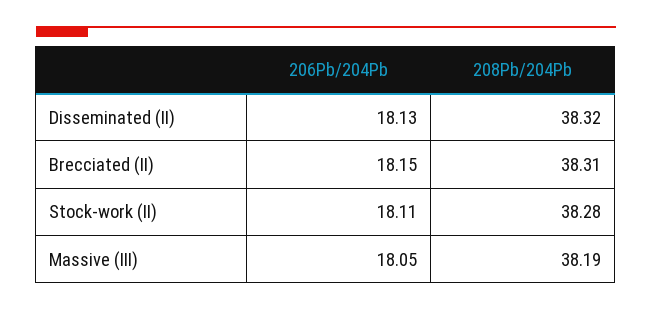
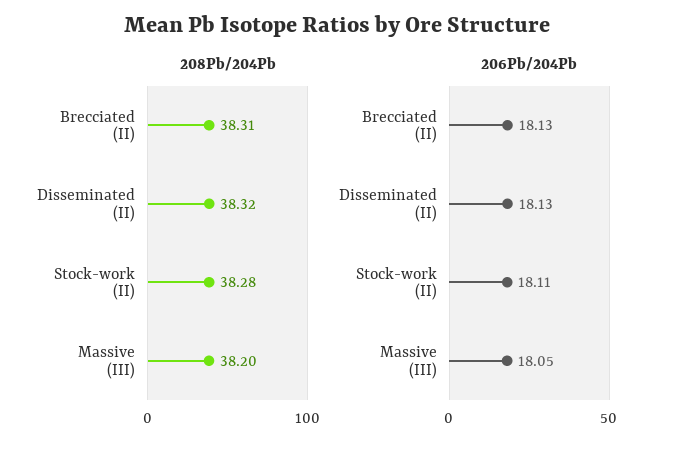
  {
    "206Pb/204Pb": {
      "Disseminated (II)": 18.13,
-     "Brecciated (II)": 18.15,
+     "Brecciated (II)": 18.13,
      "Stock-work (II)": 18.11,
      "Massive (III)": 18.05
    },
    "208Pb/204Pb": {
      "Disseminated (II)": 38.32,
      "Brecciated (II)": 38.31,
      "Stock-work (II)": 38.28,
-     "Massive (III)": 38.19
+     "Massive (III)": 38.2
    }
  }

